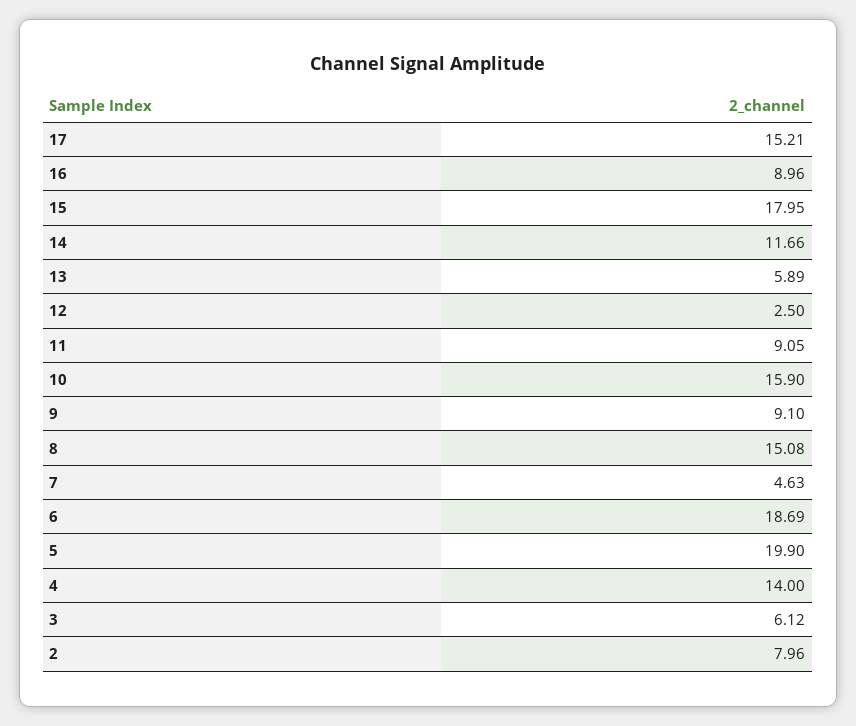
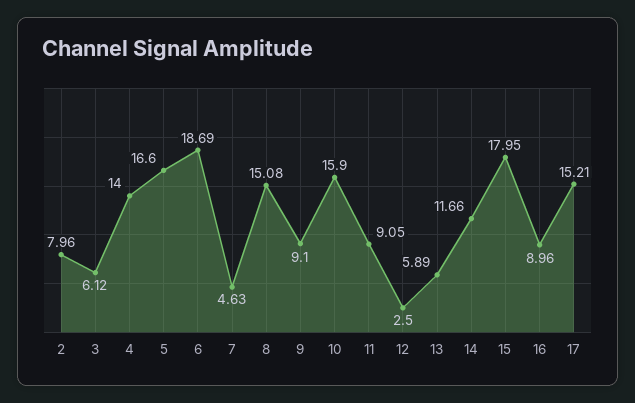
  {
    "17": 15.21,
    "16": 8.96,
    "15": 17.95,
    "14": 11.66,
    "13": 5.89,
    "12": 2.5,
    "11": 9.05,
    "10": 15.9,
    "9": 9.1,
    "8": 15.08,
    "7": 4.63,
    "6": 18.69,
-   "5": 19.9,
+   "5": 16.6,
    "4": 14,
    "3": 6.12,
    "2": 7.96
  }

